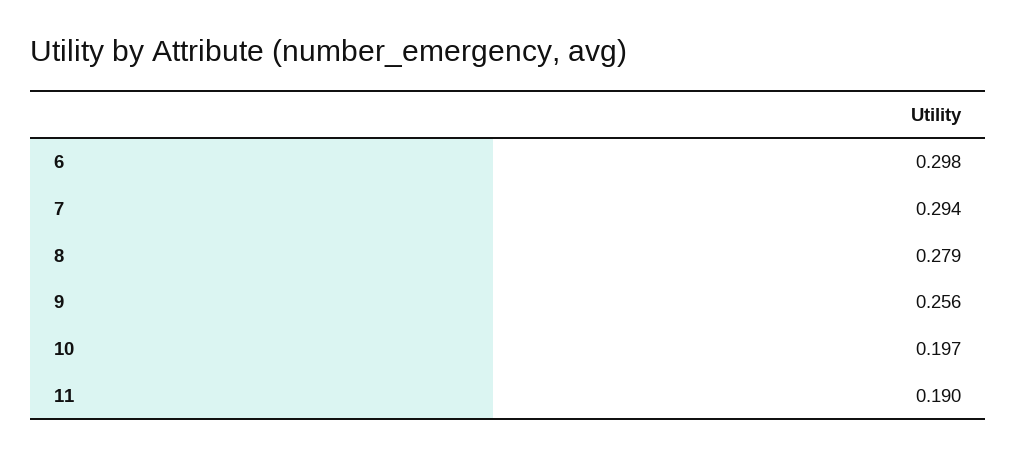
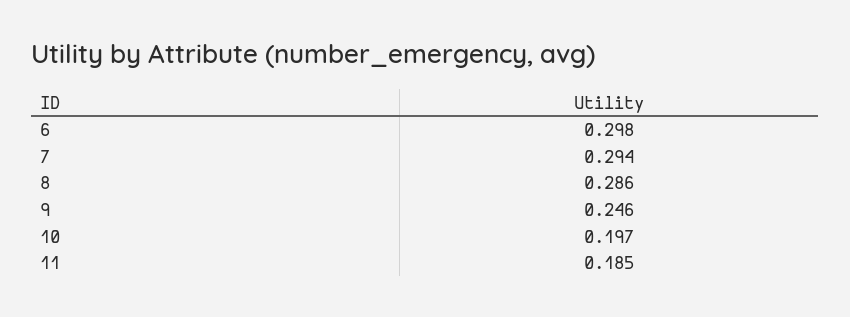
  {
    "6": 0.298,
    "7": 0.294,
-   "8": 0.279,
+   "8": 0.286,
-   "9": 0.256,
+   "9": 0.246,
    "10": 0.197,
-   "11": 0.19
+   "11": 0.185
  }

